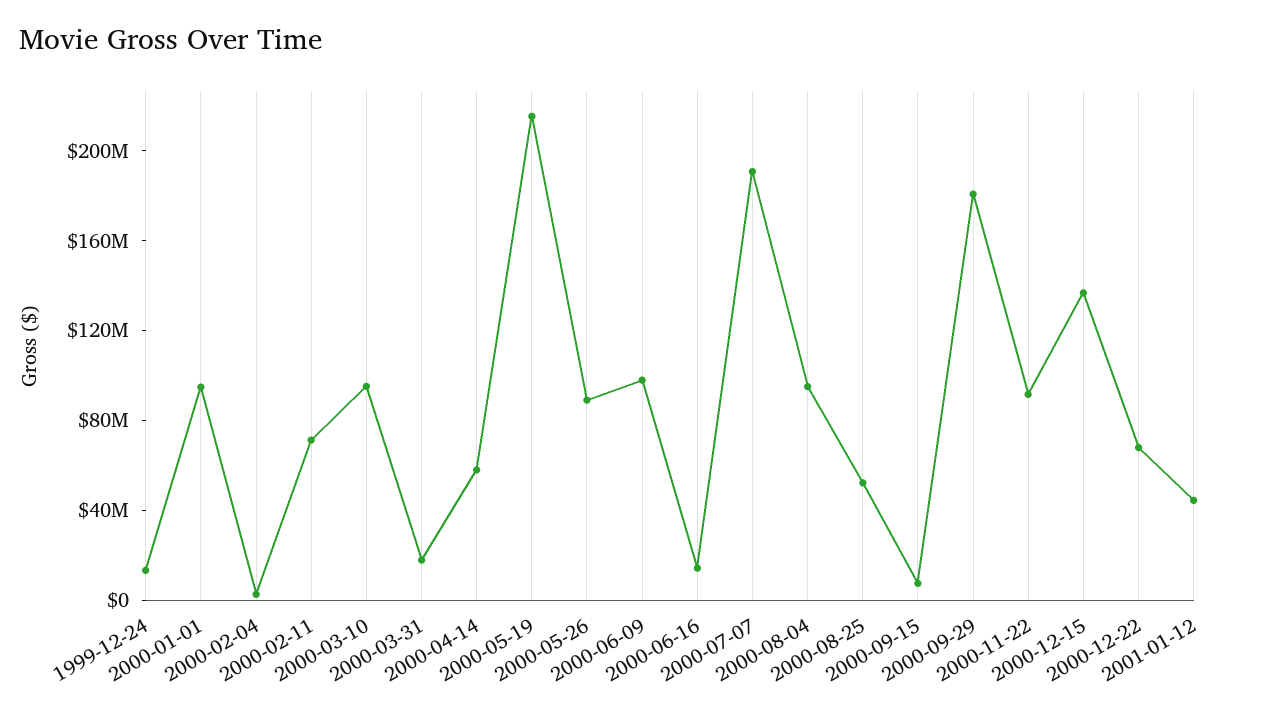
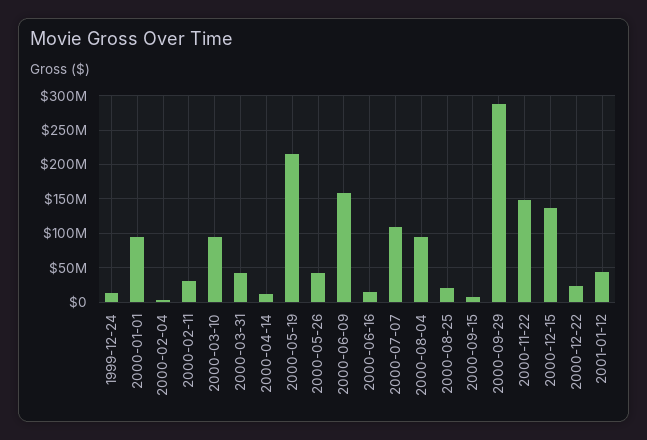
  {
    "1999-12-24": 10000000,
    "2000-01-01": 90000000,
    "2000-02-04": 0,
-   "2000-02-11": 70000000,
+   "2000-02-11": 30000000,
    "2000-03-10": 100000000,
-   "2000-03-31": 20000000,
+   "2000-03-31": 40000000,
-   "2000-04-14": 60000000,
+   "2000-04-14": 10000000,
    "2000-05-19": 220000000,
-   "2000-05-26": 90000000,
+   "2000-05-26": 40000000,
-   "2000-06-09": 100000000,
+   "2000-06-09": 160000000,
    "2000-06-16": 10000000,
-   "2000-07-07": 190000000,
+   "2000-07-07": 110000000,
    "2000-08-04": 100000000,
-   "2000-08-25": 50000000,
+   "2000-08-25": 20000000,
    "2000-09-15": 10000000,
-   "2000-09-29": 180000000,
+   "2000-09-29": 290000000,
-   "2000-11-22": 90000000,
+   "2000-11-22": 150000000,
    "2000-12-15": 140000000,
-   "2000-12-22": 70000000,
+   "2000-12-22": 20000000,
    "2001-01-12": 40000000
  }

